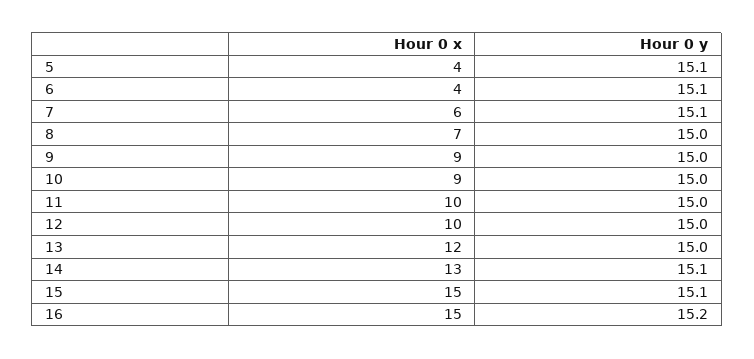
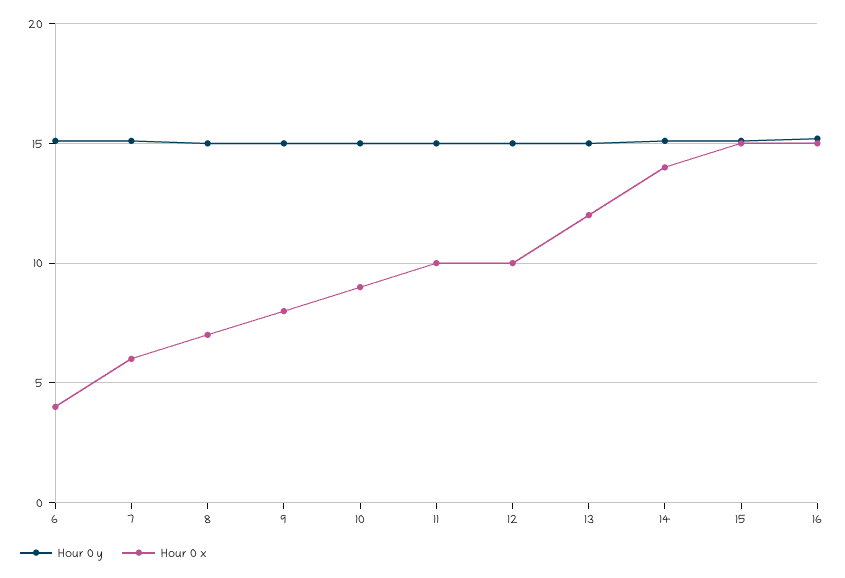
  {
    "Hour 0 x": {
-     "5": 4,
      "6": 4,
      "7": 6,
      "8": 7,
-     "9": 9,
+     "9": 8,
      "10": 9,
      "11": 10,
      "12": 10,
      "13": 12,
-     "14": 13,
+     "14": 14,
      "15": 15,
      "16": 15
    },
    "Hour 0 y": {
-     "5": 15.1,
      "6": 15.1,
      "7": 15.1,
      "8": 15,
      "9": 15,
      "10": 15,
      "11": 15,
      "12": 15,
      "13": 15,
      "14": 15.1,
      "15": 15.1,
      "16": 15.2
    }
  }

